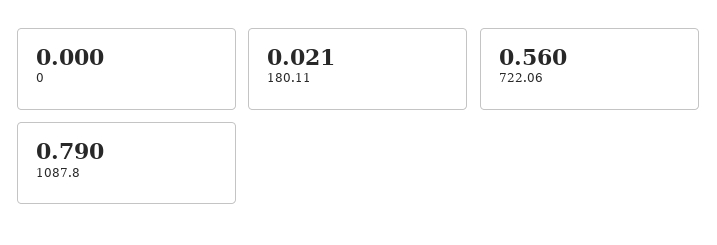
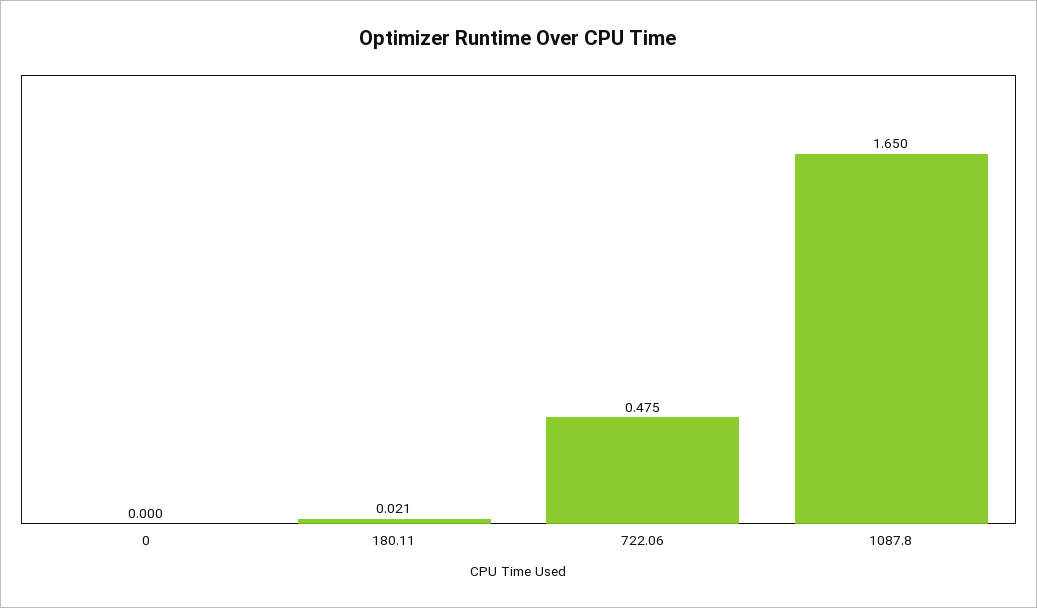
  {
    "0": 0,
    "180.11": 0.021,
-   "722.06": 0.56,
+   "722.06": 0.475,
-   "1087.8": 0.79
+   "1087.8": 1.65
  }

